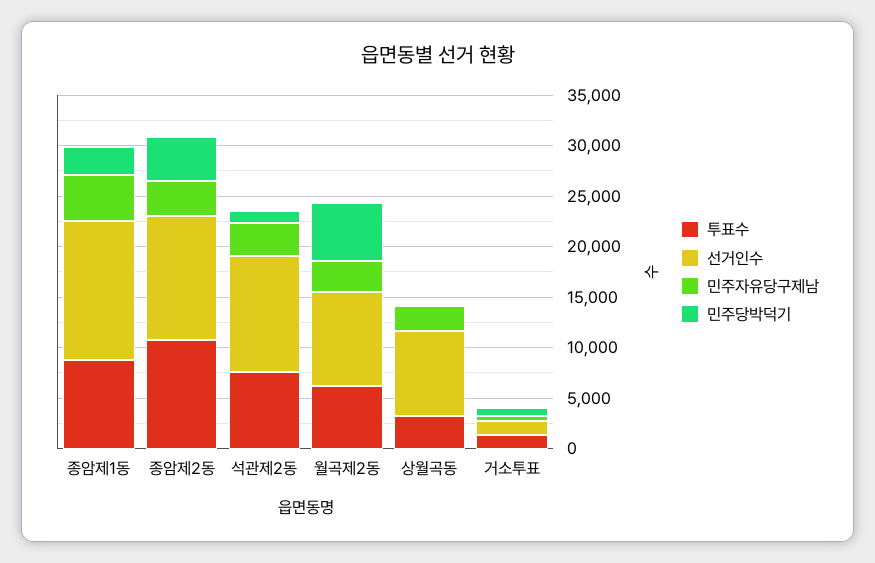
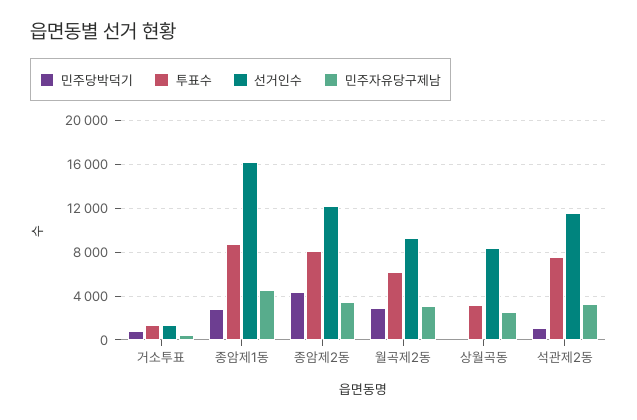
  {
    "투표수": {
      "종암제1동": 9000,
-     "종암제2동": 11000,
+     "종암제2동": 8000,
      "석관제2동": 8000,
      "월곡제2동": 6000,
      "상월곡동": 3000,
      "거소투표": 1000
    },
    "선거인수": {
-     "종암제1동": 14000,
+     "종암제1동": 16000,
      "종암제2동": 12000,
      "석관제2동": 12000,
      "월곡제2동": 9000,
      "상월곡동": 8000,
      "거소투표": 1000
    },
    "민주자유당구제남": {
      "종암제1동": 5000,
      "종암제2동": 4000,
      "석관제2동": 3000,
      "월곡제2동": 3000,
      "상월곡동": 3000,
      "거소투표": 0
    },
    "민주당박덕기": {
      "종암제1동": 3000,
      "종암제2동": 4000,
      "석관제2동": 1000,
-     "월곡제2동": 6000,
+     "월곡제2동": 3000,
      "상월곡동": 0,
      "거소투표": 1000
    }
  }

